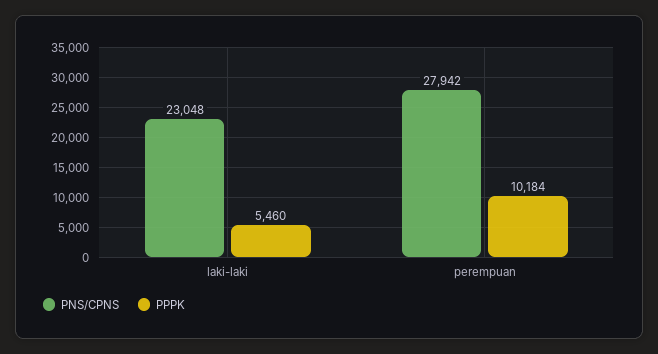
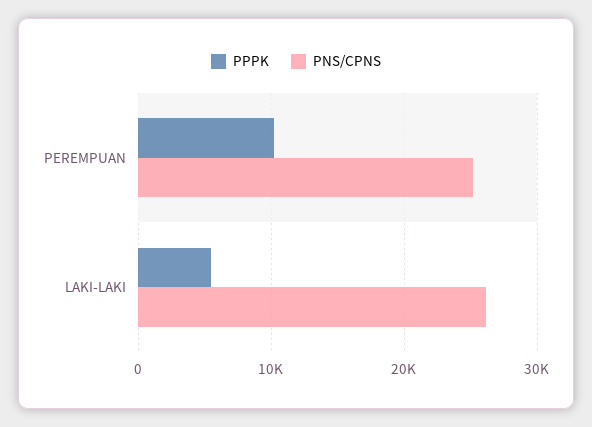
  {
    "PNS/CPNS": {
-     "laki-laki": 23048,
+     "laki-laki": 26000,
-     "perempuan": 27942
+     "perempuan": 25000
    },
    "PPPK": {
      "laki-laki": 5460,
      "perempuan": 10184
    }
  }

